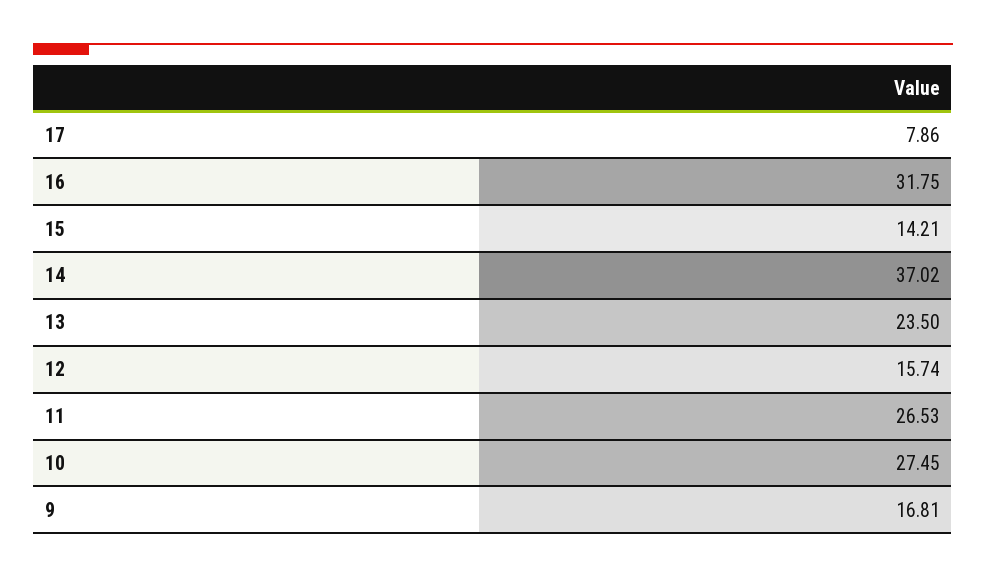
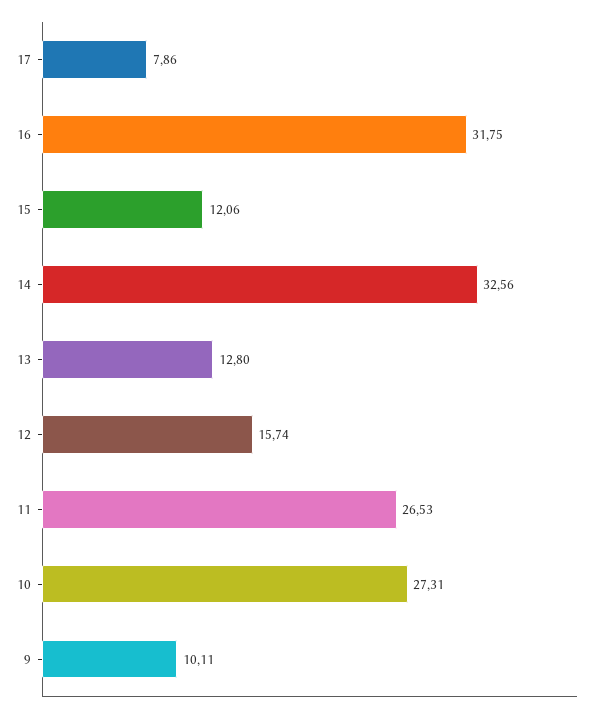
  {
    "17": 7.86,
    "16": 31.75,
-   "15": 14.21,
+   "15": 12.06,
-   "14": 37.02,
+   "14": 32.56,
-   "13": 23.5,
+   "13": 12.8,
    "12": 15.74,
    "11": 26.53,
-   "10": 27.45,
+   "10": 27.31,
-   "9": 16.81
+   "9": 10.11
  }

